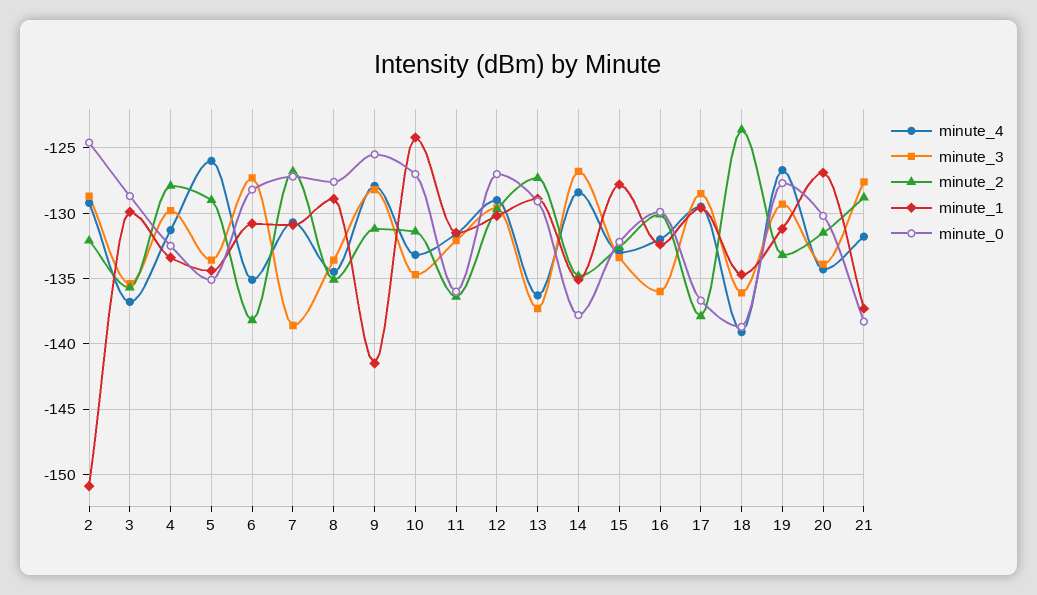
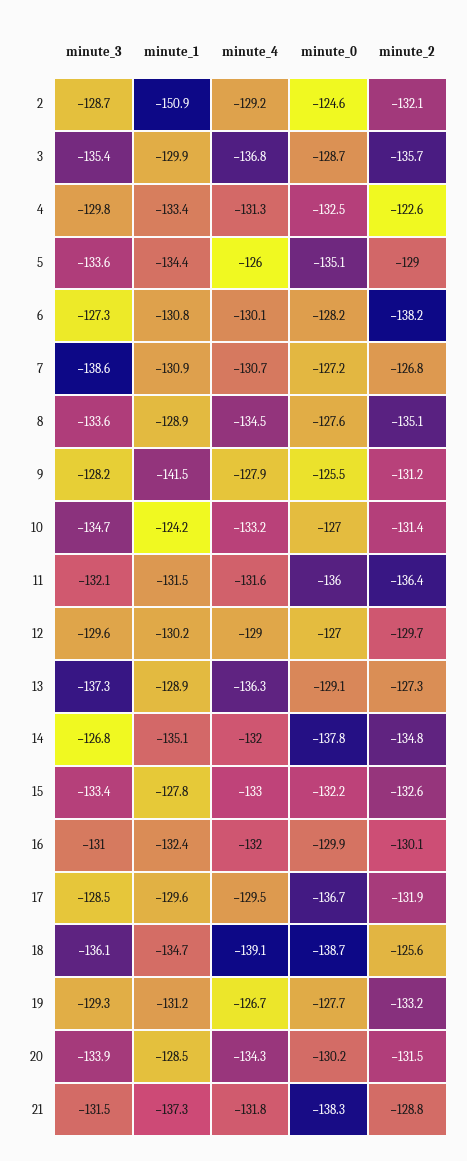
  {
    "minute_4": {
      "2": -129.2,
      "3": -136.8,
      "4": -131.3,
      "5": -126,
-     "6": -135,
+     "6": -130.1,
      "7": -130.7,
      "8": -134.5,
      "9": -127.9,
      "10": -133.2,
      "11": -131.6,
      "12": -129,
      "13": -136.3,
-     "14": -128.5,
+     "14": -132,
      "15": -133,
      "16": -132,
      "17": -129.5,
      "18": -139.1,
      "19": -126.7,
      "20": -134.3,
      "21": -131.8
    },
    "minute_3": {
      "2": -128.7,
      "3": -135.4,
      "4": -129.8,
      "5": -133.6,
      "6": -127.3,
      "7": -138.6,
      "8": -133.6,
      "9": -128.2,
      "10": -134.7,
      "11": -132.1,
      "12": -129.6,
      "13": -137.3,
      "14": -126.8,
      "15": -133.4,
-     "16": -136,
+     "16": -131,
      "17": -128.5,
      "18": -136.1,
      "19": -129.3,
      "20": -133.9,
-     "21": -127.5
+     "21": -131.5
    },
    "minute_2": {
      "2": -132.1,
      "3": -135.7,
-     "4": -128,
+     "4": -122.6,
      "5": -129,
      "6": -138.2,
      "7": -126.8,
      "8": -135.1,
      "9": -131.2,
      "10": -131.4,
      "11": -136.4,
      "12": -129.7,
      "13": -127.3,
      "14": -134.8,
      "15": -132.6,
      "16": -130.1,
-     "17": -138,
+     "17": -131.9,
-     "18": -123.5,
+     "18": -125.6,
      "19": -133.2,
      "20": -131.5,
      "21": -128.8
    },
    "minute_1": {
      "2": -150.9,
      "3": -129.9,
      "4": -133.4,
      "5": -134.4,
      "6": -130.8,
      "7": -130.9,
      "8": -128.9,
      "9": -141.5,
      "10": -124.2,
      "11": -131.5,
      "12": -130.2,
      "13": -128.9,
      "14": -135.1,
      "15": -127.8,
      "16": -132.4,
      "17": -129.6,
      "18": -134.7,
      "19": -131.2,
-     "20": -127,
+     "20": -128.5,
      "21": -137.3
    },
    "minute_0": {
      "2": -124.6,
      "3": -128.7,
      "4": -132.5,
      "5": -135.1,
      "6": -128.2,
      "7": -127.2,
      "8": -127.6,
      "9": -125.5,
      "10": -127,
      "11": -136,
      "12": -127,
      "13": -129.1,
      "14": -137.8,
      "15": -132.2,
      "16": -129.9,
      "17": -136.7,
      "18": -138.7,
      "19": -127.7,
      "20": -130.2,
      "21": -138.3
    }
  }

